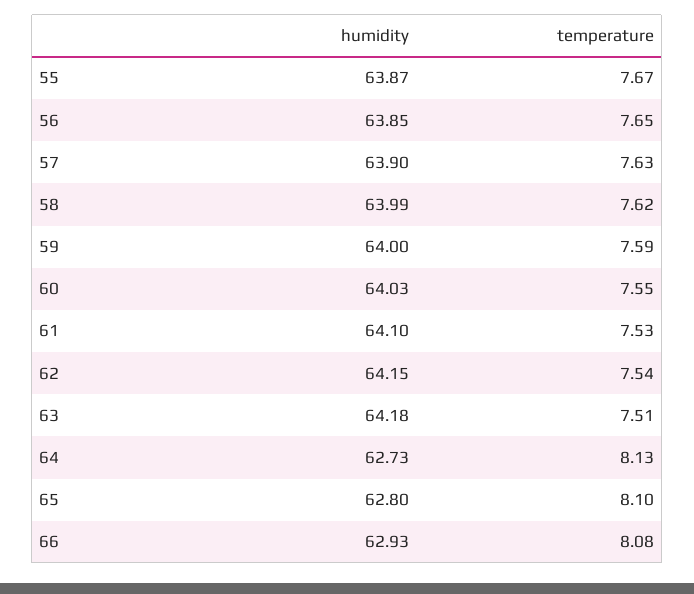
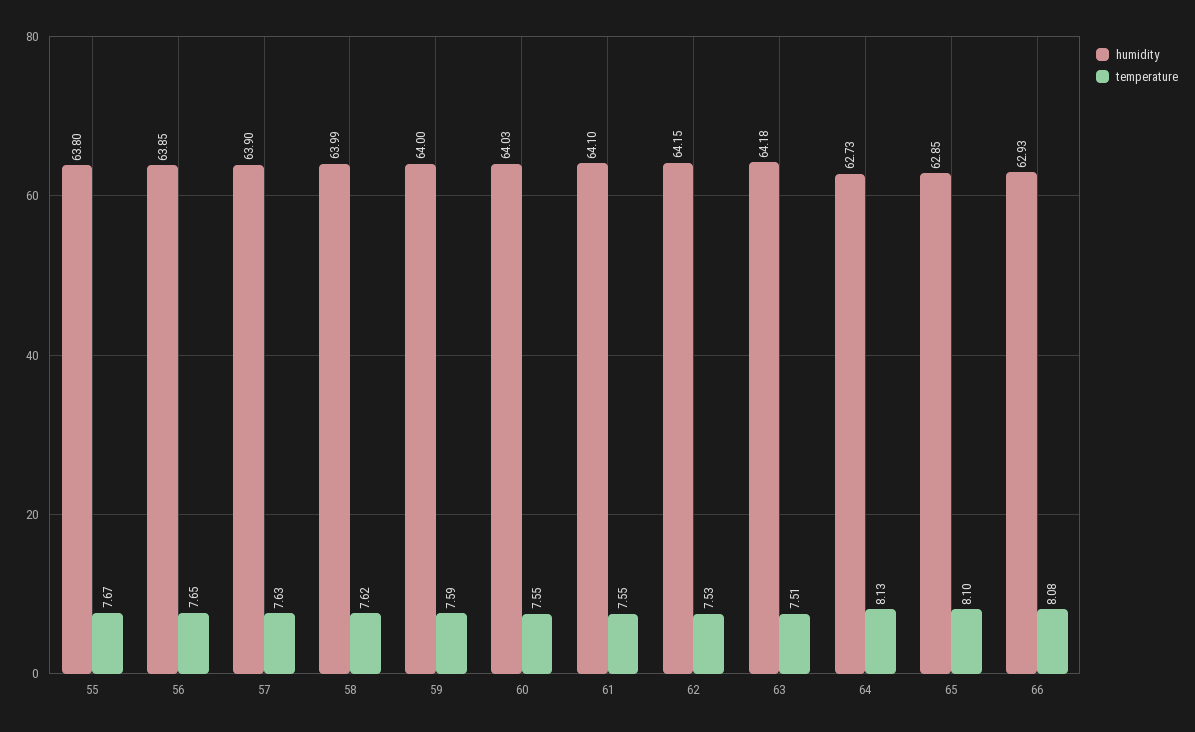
  {
    "humidity": {
-     "55": 63.87,
+     "55": 63.8,
      "56": 63.85,
      "57": 63.9,
      "58": 63.99,
      "59": 64,
      "60": 64.03,
      "61": 64.1,
      "62": 64.15,
      "63": 64.18,
      "64": 62.73,
-     "65": 62.8,
+     "65": 62.85,
      "66": 62.93
    },
    "temperature": {
      "55": 7.67,
      "56": 7.65,
      "57": 7.63,
      "58": 7.62,
      "59": 7.59,
      "60": 7.55,
-     "61": 7.53,
+     "61": 7.55,
-     "62": 7.54,
+     "62": 7.53,
      "63": 7.51,
      "64": 8.13,
      "65": 8.1,
      "66": 8.08
    }
  }

